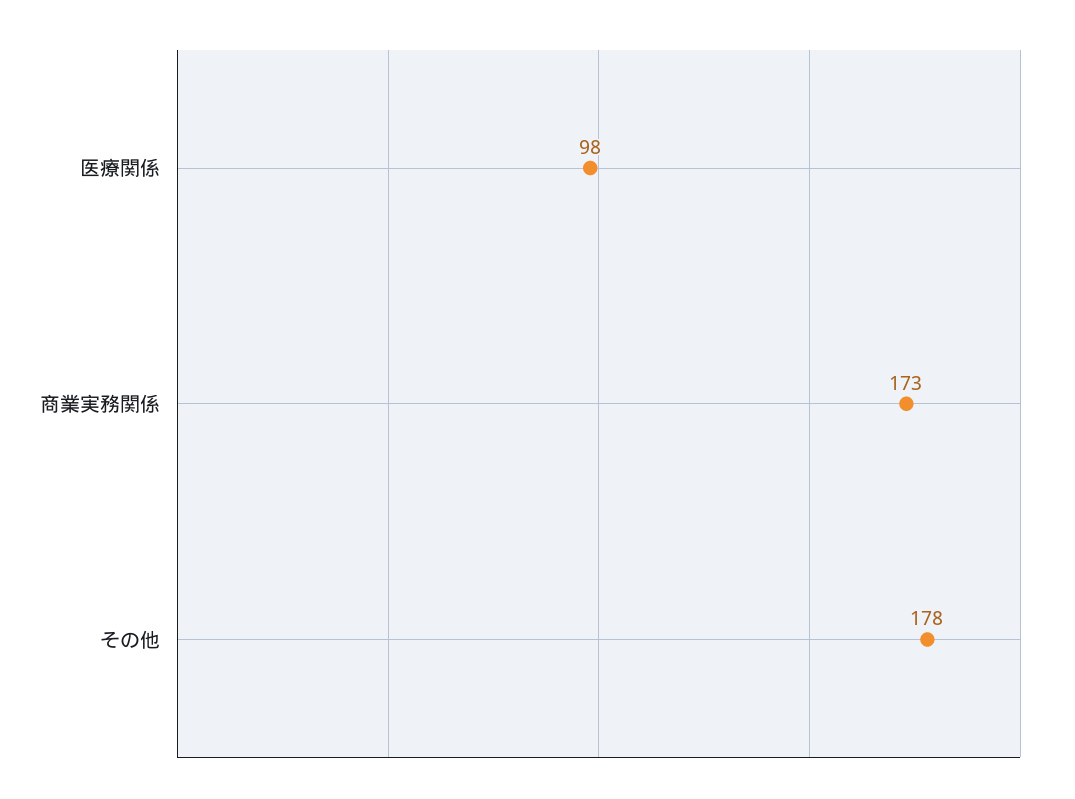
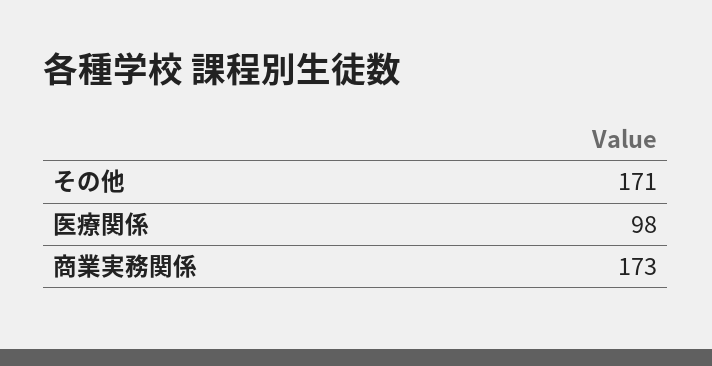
  {
    "医療関係": 98,
    "商業実務関係": 173,
-   "その他": 178
+   "その他": 171
  }

